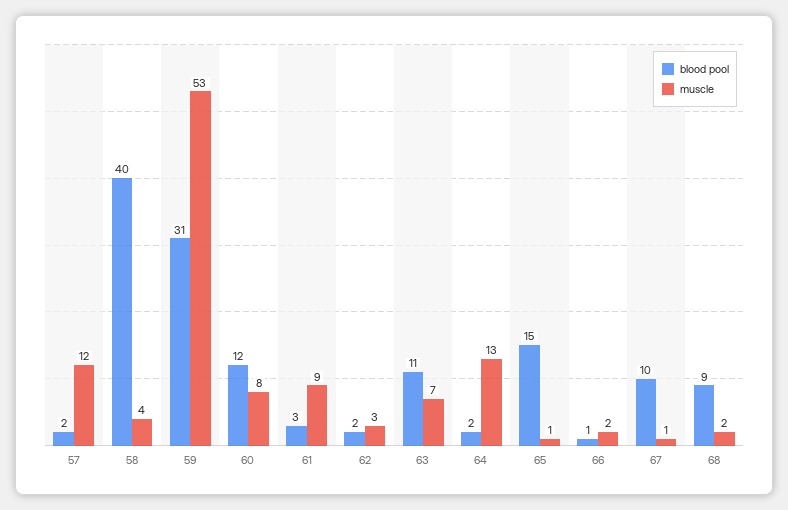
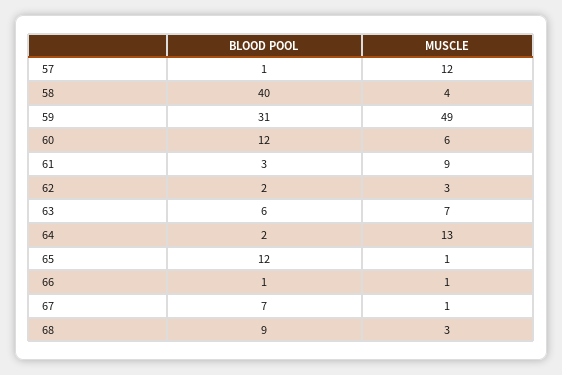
  {
    "blood pool": {
-     "57": 2,
+     "57": 1,
      "58": 40,
      "59": 31,
      "60": 12,
      "61": 3,
      "62": 2,
-     "63": 11,
+     "63": 6,
      "64": 2,
-     "65": 15,
+     "65": 12,
      "66": 1,
-     "67": 10,
+     "67": 7,
      "68": 9
    },
    "muscle": {
      "57": 12,
      "58": 4,
-     "59": 53,
+     "59": 49,
-     "60": 8,
+     "60": 6,
      "61": 9,
      "62": 3,
      "63": 7,
      "64": 13,
      "65": 1,
-     "66": 2,
+     "66": 1,
      "67": 1,
-     "68": 2
+     "68": 3
    }
  }

